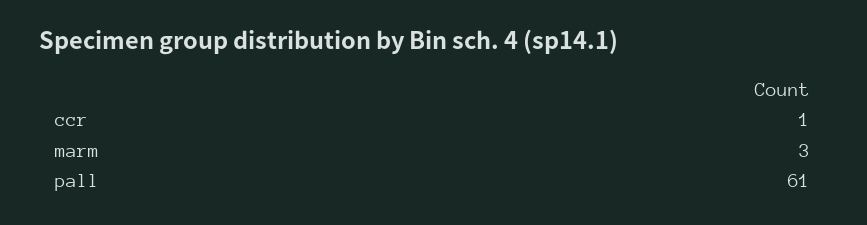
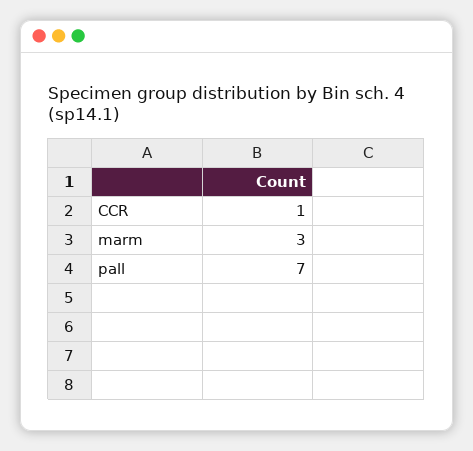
  {
    "ccr": 1,
    "marm": 3,
-   "pall": 61
+   "pall": 7
  }

